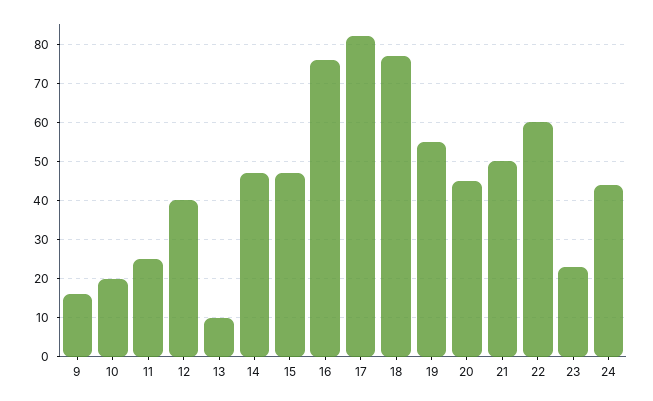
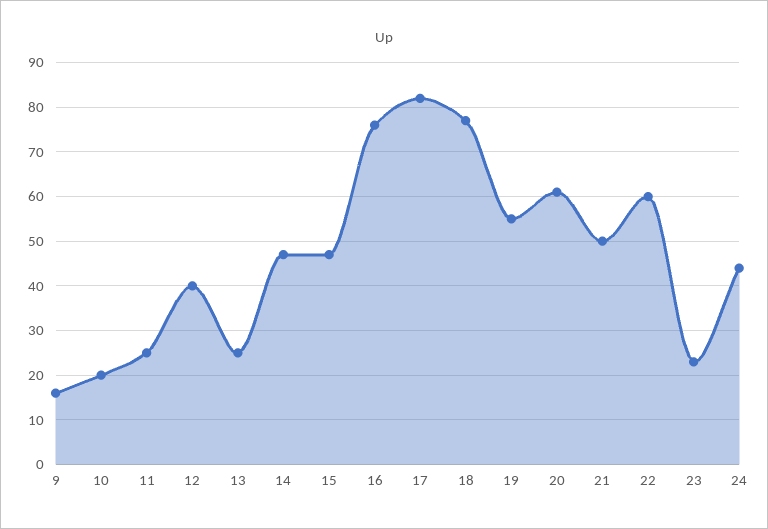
  {
    "9": 15,
    "10": 20,
    "11": 25,
    "12": 40,
-   "13": 10,
+   "13": 25,
    "14": 45,
    "15": 45,
    "16": 75,
    "17": 80,
    "18": 75,
    "19": 55,
-   "20": 45,
+   "20": 60,
    "21": 50,
    "22": 60,
    "23": 25,
    "24": 45
  }

